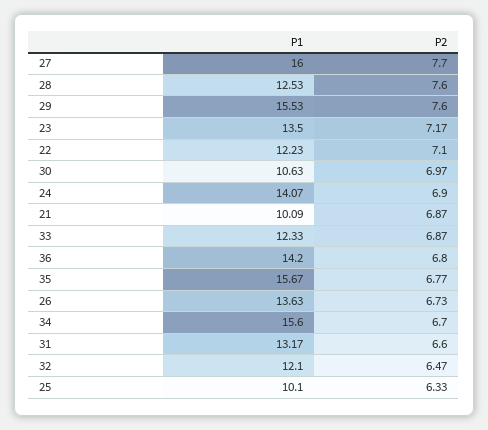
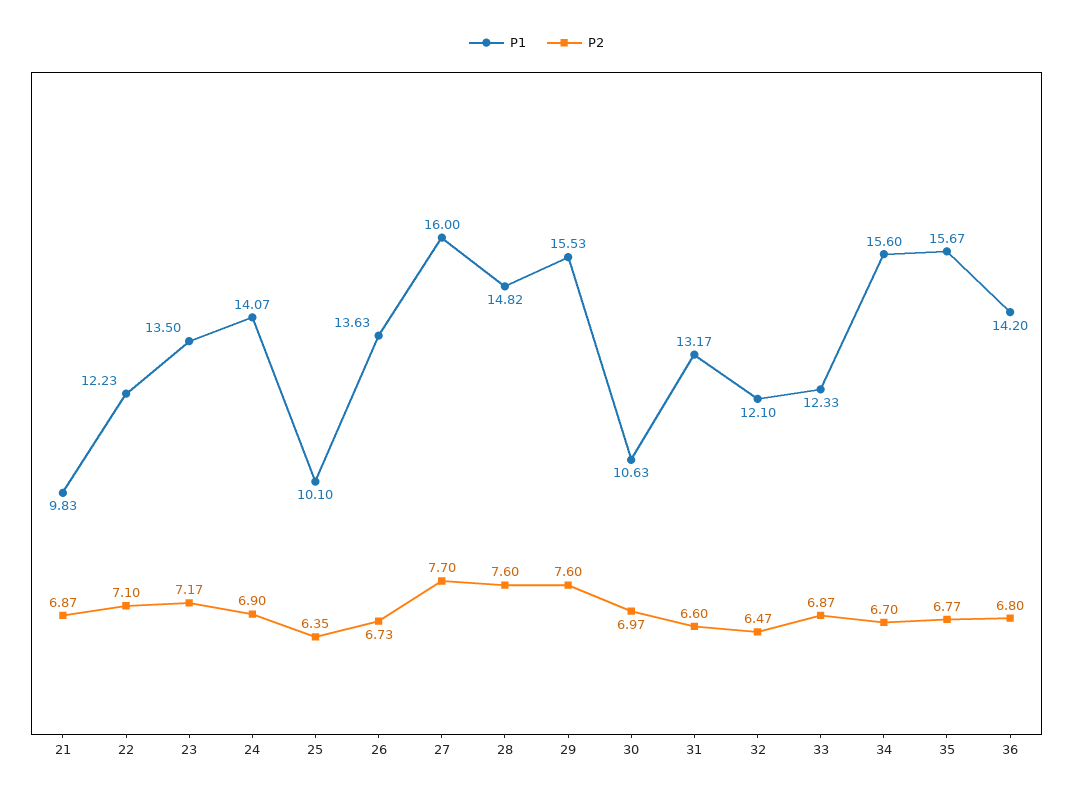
  {
    "P1": {
      "27": 16,
-     "28": 12.53,
+     "28": 14.82,
      "29": 15.53,
      "23": 13.5,
      "22": 12.23,
      "30": 10.63,
      "24": 14.07,
-     "21": 10.09,
+     "21": 9.83,
      "33": 12.33,
      "36": 14.2,
      "35": 15.67,
      "26": 13.63,
      "34": 15.6,
      "31": 13.17,
      "32": 12.1,
      "25": 10.1
    },
    "P2": {
      "27": 7.7,
      "28": 7.6,
      "29": 7.6,
      "23": 7.17,
      "22": 7.1,
      "30": 6.97,
      "24": 6.9,
      "21": 6.87,
      "33": 6.87,
      "36": 6.8,
      "35": 6.77,
      "26": 6.73,
      "34": 6.7,
      "31": 6.6,
      "32": 6.47,
-     "25": 6.33
+     "25": 6.35
    }
  }

